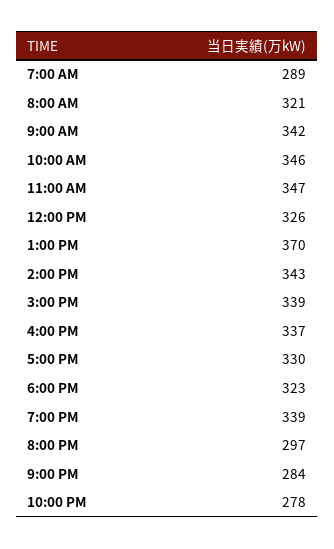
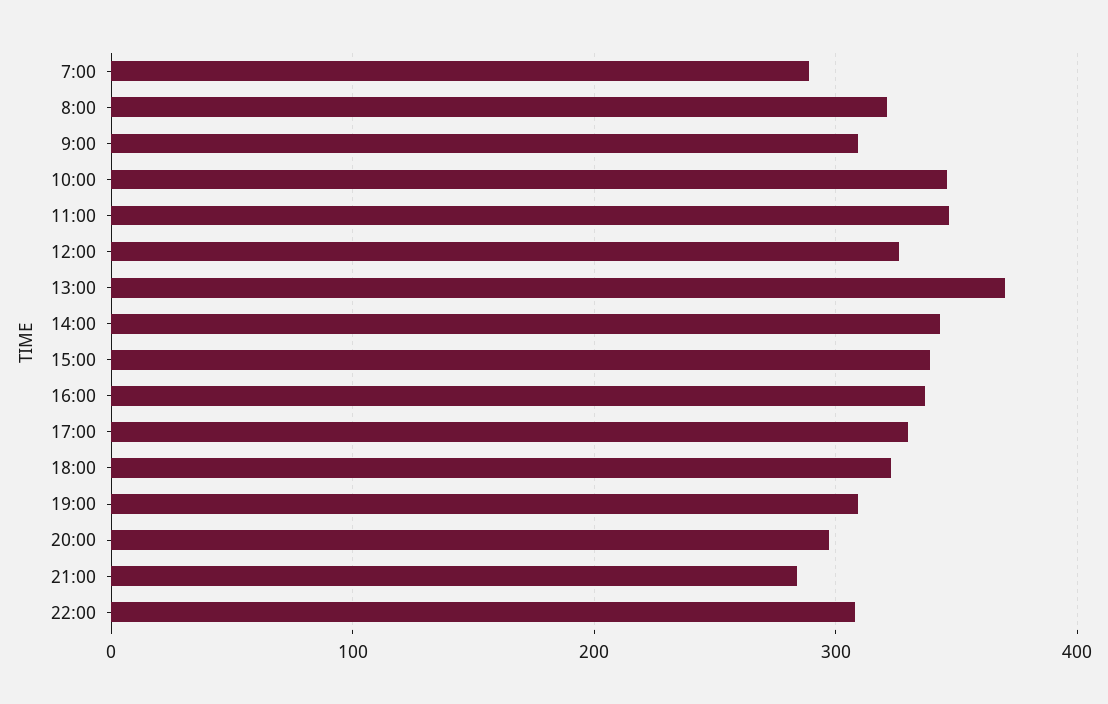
  {
    "7:00 AM": 289,
    "8:00 AM": 321,
-   "9:00 AM": 342,
+   "9:00 AM": 310,
    "10:00 AM": 346,
    "11:00 AM": 347,
    "12:00 PM": 326,
    "1:00 PM": 370,
    "2:00 PM": 343,
    "3:00 PM": 339,
    "4:00 PM": 337,
    "5:00 PM": 330,
    "6:00 PM": 323,
-   "7:00 PM": 339,
+   "7:00 PM": 310,
    "8:00 PM": 297,
    "9:00 PM": 284,
-   "10:00 PM": 278
+   "10:00 PM": 310
  }

